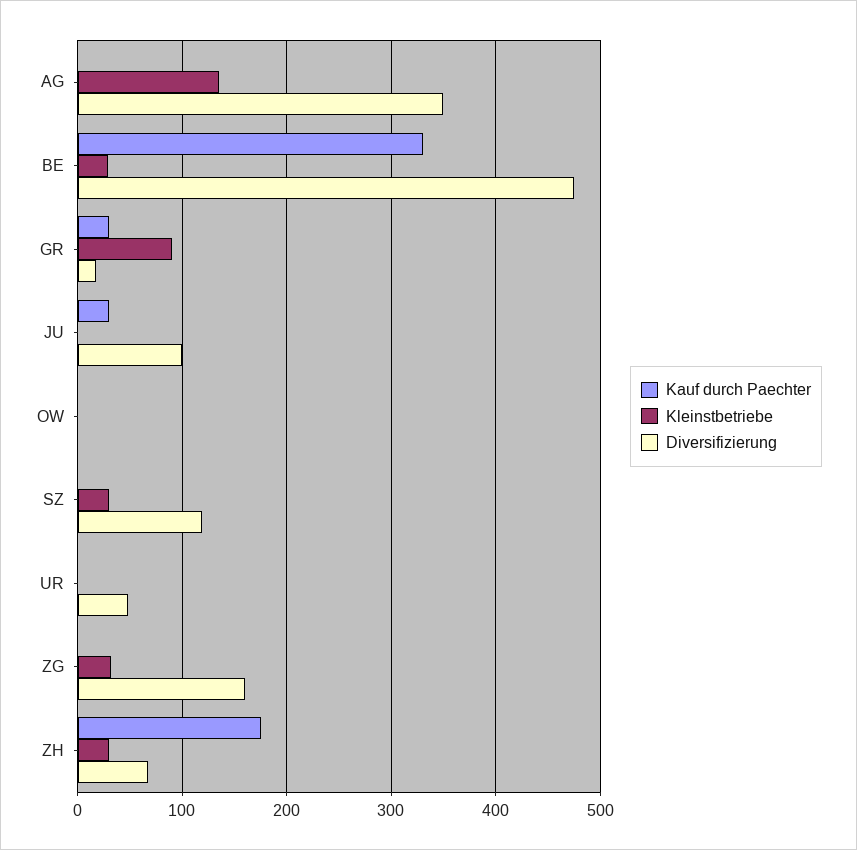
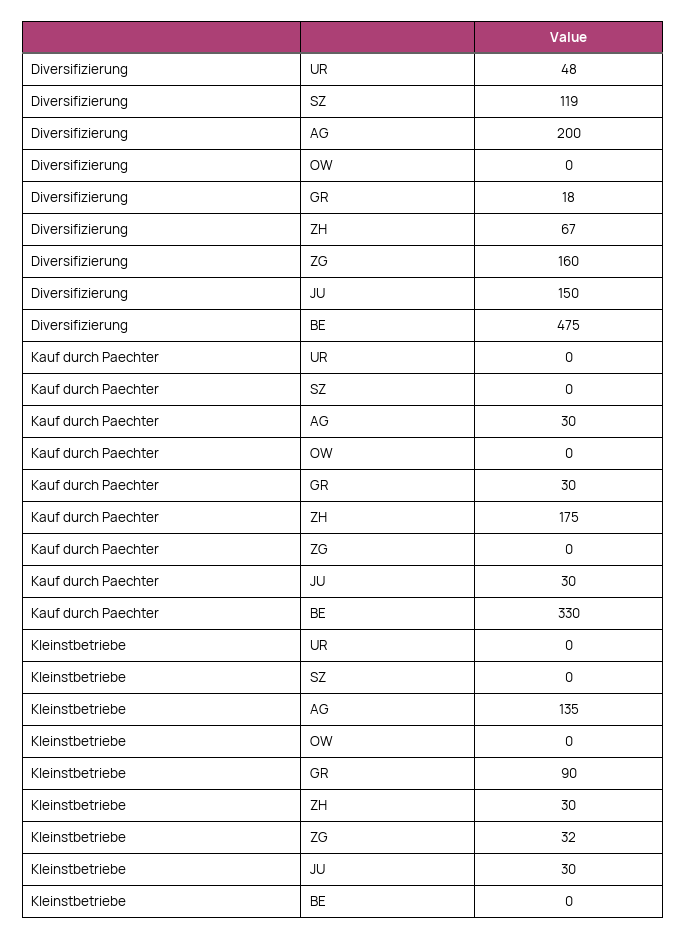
  {
    "Kauf durch Paechter": {
-     "AG": 0,
+     "AG": 30,
      "BE": 330,
      "GR": 30,
      "JU": 30,
      "OW": 0,
      "SZ": 0,
      "UR": 0,
      "ZG": 0,
      "ZH": 175
    },
    "Kleinstbetriebe": {
      "AG": 135,
-     "BE": 30,
+     "BE": 0,
      "GR": 90,
-     "JU": 0,
+     "JU": 30,
      "OW": 0,
-     "SZ": 30,
+     "SZ": 0,
      "UR": 0,
      "ZG": 32,
      "ZH": 30
    },
    "Diversifizierung": {
-     "AG": 350,
+     "AG": 200,
      "BE": 475,
      "GR": 18,
-     "JU": 100,
+     "JU": 150,
      "OW": 0,
      "SZ": 119,
      "UR": 48,
      "ZG": 160,
      "ZH": 67
    }
  }

